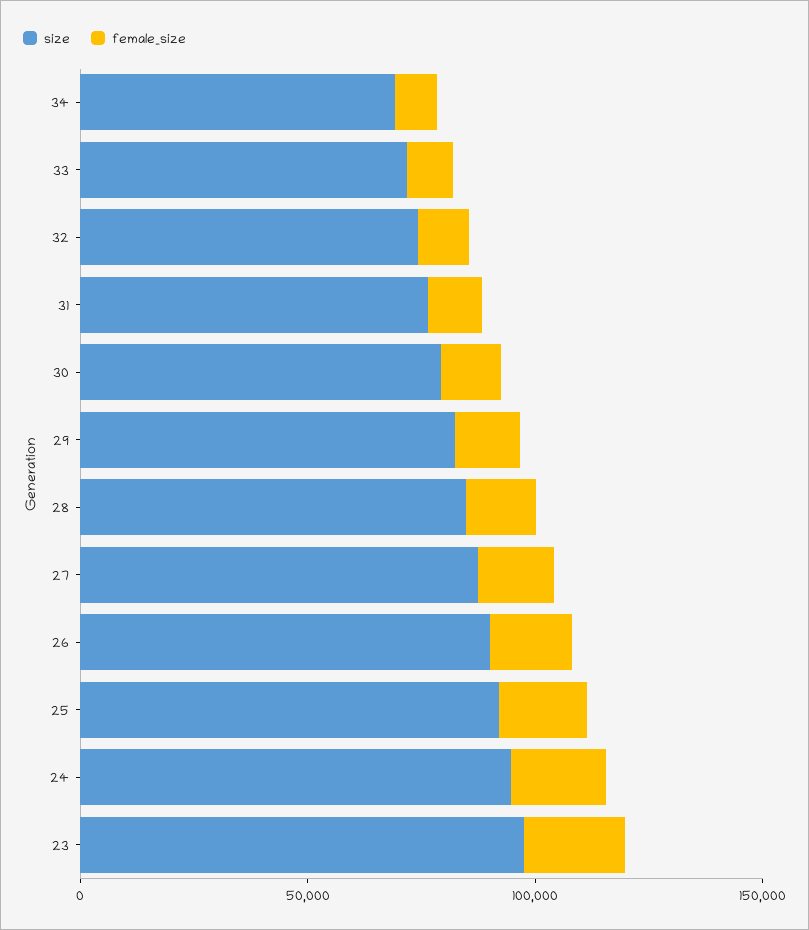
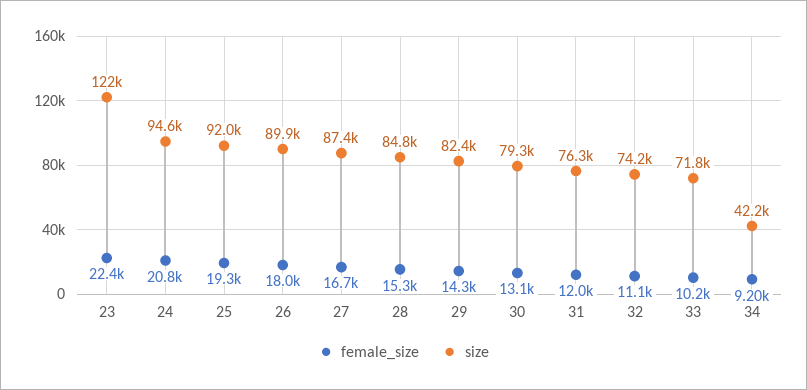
  {
    "size": {
-     "34": 70000,
+     "34": 42200,
      "33": 71800,
      "32": 74200,
      "31": 76300,
      "30": 79300,
      "29": 82400,
      "28": 84800,
      "27": 87400,
      "26": 89900,
      "25": 92000,
      "24": 94600,
-     "23": 100000
+     "23": 122000
    },
    "female_size": {
      "34": 9200,
      "33": 10200,
      "32": 11100,
      "31": 12000,
      "30": 13100,
      "29": 14300,
      "28": 15300,
      "27": 16700,
      "26": 18000,
      "25": 19300,
      "24": 20800,
      "23": 22400
    }
  }

